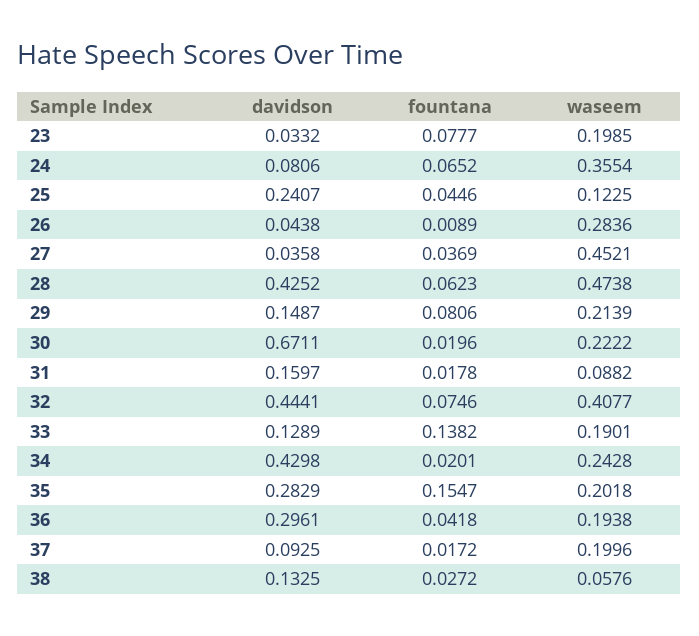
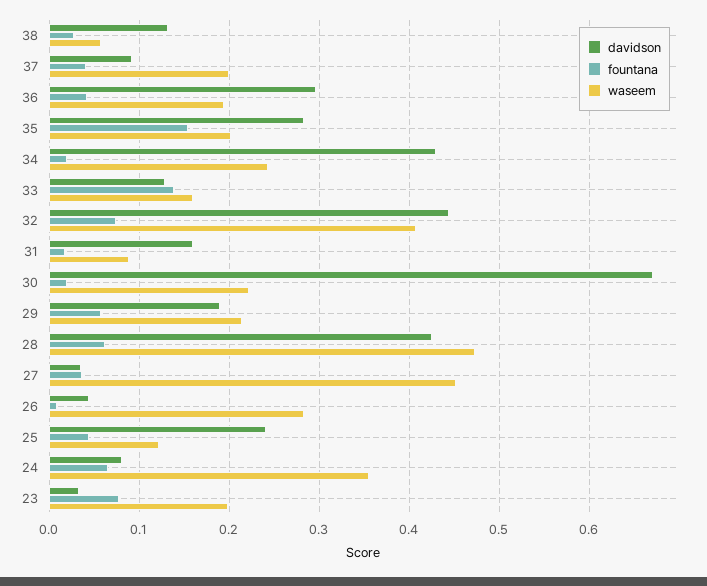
  {
    "davidson": {
      "23": 0.0332,
      "24": 0.0806,
      "25": 0.2407,
      "26": 0.0438,
      "27": 0.0358,
      "28": 0.4252,
-     "29": 0.1487,
+     "29": 0.19,
      "30": 0.6711,
      "31": 0.1597,
      "32": 0.4441,
      "33": 0.1289,
      "34": 0.4298,
      "35": 0.2829,
      "36": 0.2961,
      "37": 0.0925,
      "38": 0.1325
    },
    "fountana": {
      "23": 0.0777,
      "24": 0.0652,
      "25": 0.0446,
      "26": 0.0089,
      "27": 0.0369,
      "28": 0.0623,
-     "29": 0.0806,
+     "29": 0.06,
      "30": 0.0196,
      "31": 0.0178,
      "32": 0.0746,
      "33": 0.1382,
      "34": 0.0201,
      "35": 0.1547,
      "36": 0.0418,
-     "37": 0.0172,
+     "37": 0.04,
      "38": 0.0272
    },
    "waseem": {
      "23": 0.1985,
      "24": 0.3554,
      "25": 0.1225,
      "26": 0.2836,
      "27": 0.4521,
      "28": 0.4738,
      "29": 0.2139,
      "30": 0.2222,
      "31": 0.0882,
      "32": 0.4077,
-     "33": 0.1901,
+     "33": 0.16,
      "34": 0.2428,
      "35": 0.2018,
      "36": 0.1938,
      "37": 0.1996,
      "38": 0.0576
    }
  }

